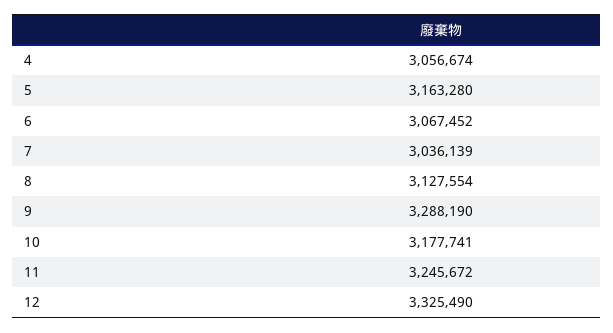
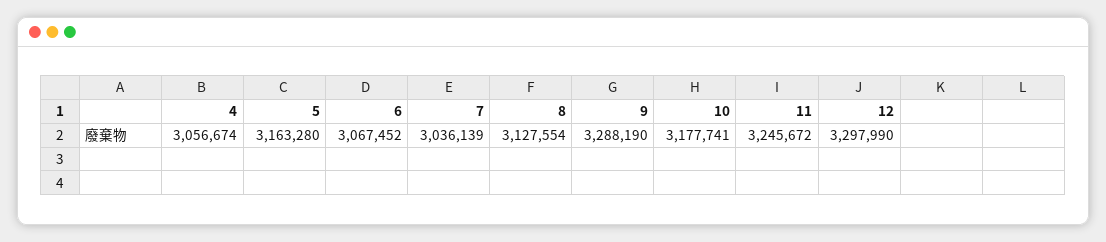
  {
    "4": 3056674,
    "5": 3163280,
    "6": 3067452,
    "7": 3036139,
    "8": 3127554,
    "9": 3288190,
    "10": 3177741,
    "11": 3245672,
-   "12": 3325490
+   "12": 3297990
  }

